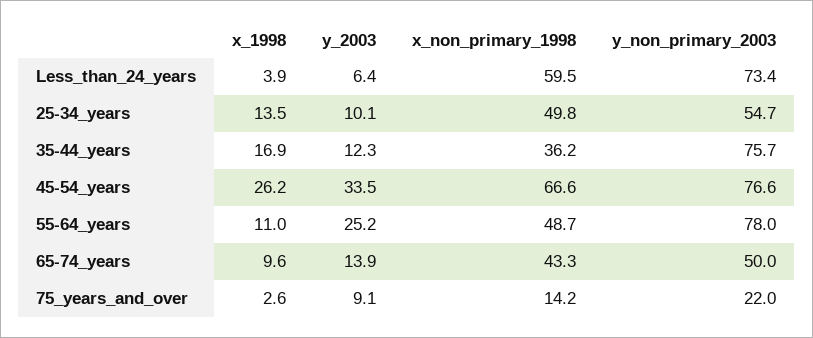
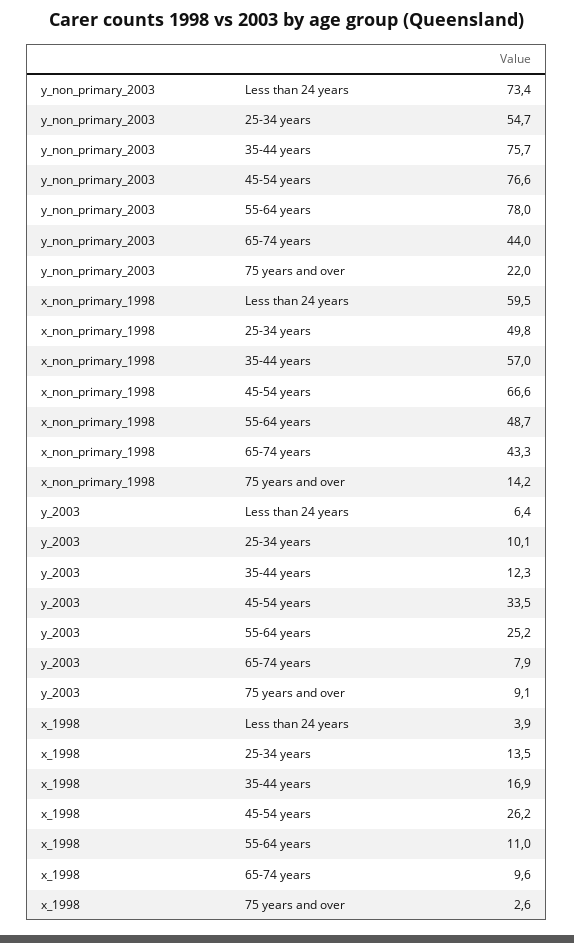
  {
    "x_1998": {
      "Less_than_24_years": 3.9,
      "25-34_years": 13.5,
      "35-44_years": 16.9,
      "45-54_years": 26.2,
      "55-64_years": 11,
      "65-74_years": 9.6,
      "75_years_and_over": 2.6
    },
    "y_2003": {
      "Less_than_24_years": 6.4,
      "25-34_years": 10.1,
      "35-44_years": 12.3,
      "45-54_years": 33.5,
      "55-64_years": 25.2,
-     "65-74_years": 13.9,
+     "65-74_years": 7.9,
      "75_years_and_over": 9.1
    },
    "x_non_primary_1998": {
      "Less_than_24_years": 59.5,
      "25-34_years": 49.8,
-     "35-44_years": 36.2,
+     "35-44_years": 57,
      "45-54_years": 66.6,
      "55-64_years": 48.7,
      "65-74_years": 43.3,
      "75_years_and_over": 14.2
    },
    "y_non_primary_2003": {
      "Less_than_24_years": 73.4,
      "25-34_years": 54.7,
      "35-44_years": 75.7,
      "45-54_years": 76.6,
      "55-64_years": 78,
-     "65-74_years": 50,
+     "65-74_years": 44,
      "75_years_and_over": 22
    }
  }

